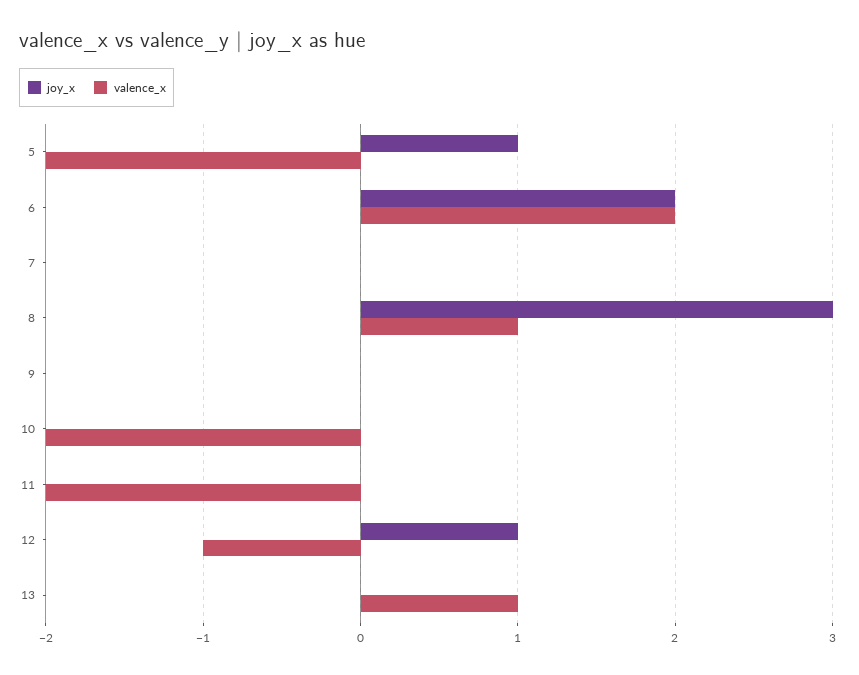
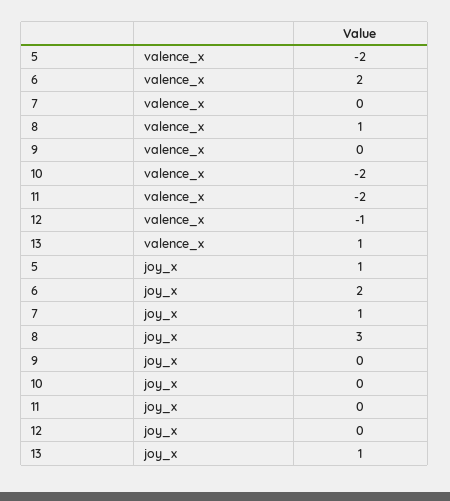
  {
    "joy_x": {
      "5": 1,
      "6": 2,
-     "7": 0,
+     "7": 1,
      "8": 3,
      "9": 0,
      "10": 0,
      "11": 0,
-     "12": 1,
+     "12": 0,
-     "13": 0
+     "13": 1
    },
    "valence_x": {
      "5": -2,
      "6": 2,
      "7": 0,
      "8": 1,
      "9": 0,
      "10": -2,
      "11": -2,
      "12": -1,
      "13": 1
    }
  }

